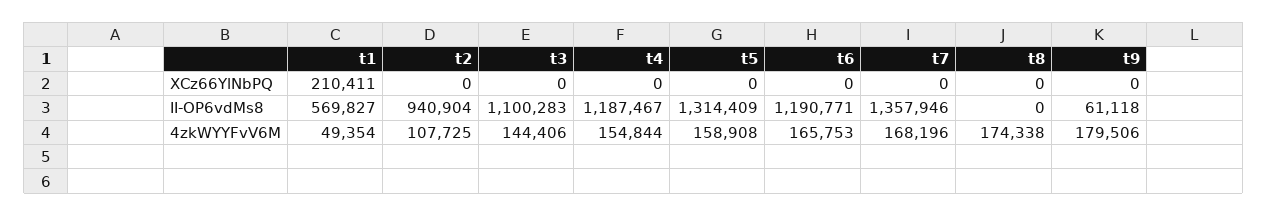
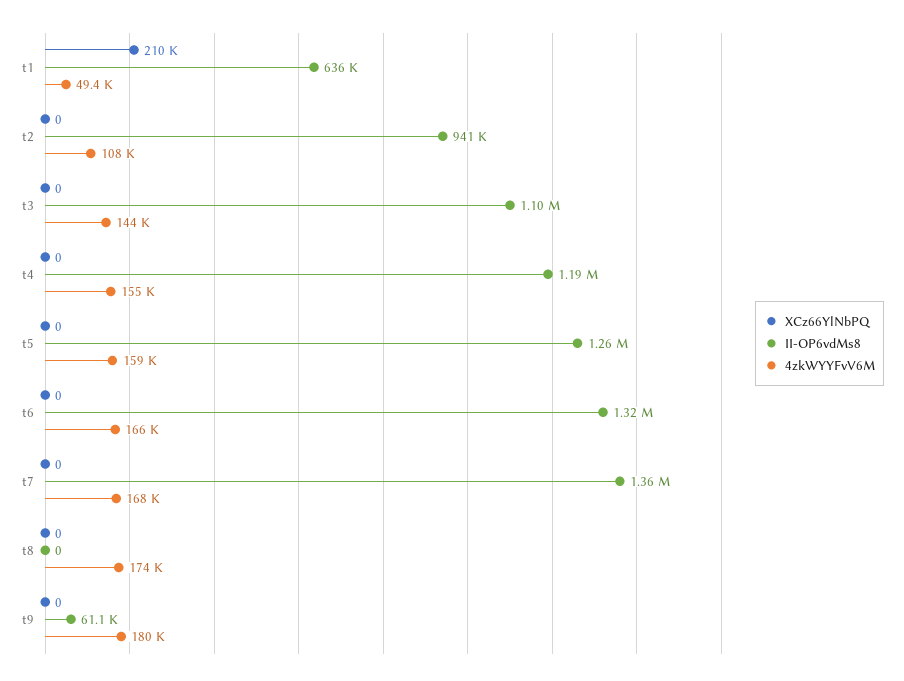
  {
    "XCz66YlNbPQ": {
      "t1": 210411,
      "t2": 0,
      "t3": 0,
      "t4": 0,
      "t5": 0,
      "t6": 0,
      "t7": 0,
      "t8": 0,
      "t9": 0
    },
    "II-OP6vdMs8": {
-     "t1": 569827,
+     "t1": 636000,
      "t2": 940904,
      "t3": 1100283,
      "t4": 1187467,
-     "t5": 1314409,
+     "t5": 1260000,
-     "t6": 1190771,
+     "t6": 1320000,
      "t7": 1357946,
      "t8": 0,
      "t9": 61118
    },
    "4zkWYYFvV6M": {
      "t1": 49354,
      "t2": 107725,
      "t3": 144406,
      "t4": 154844,
      "t5": 158908,
      "t6": 165753,
      "t7": 168196,
      "t8": 174338,
      "t9": 179506
    }
  }

